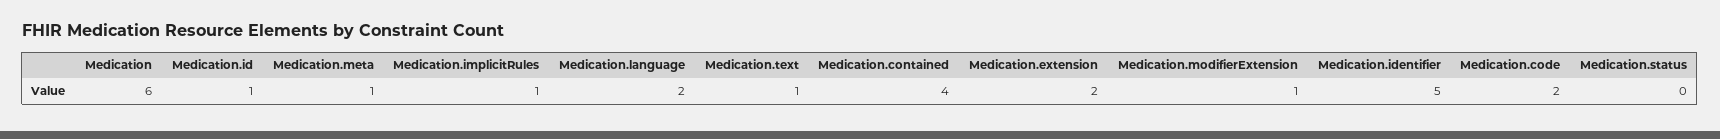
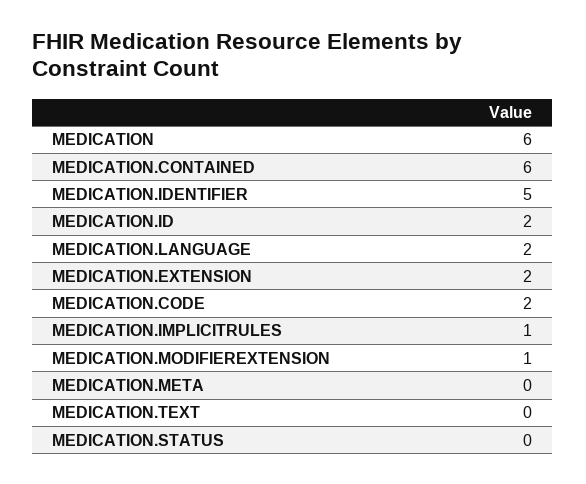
  {
    "Medication": 6,
-   "Medication.id": 1,
+   "Medication.id": 2,
-   "Medication.meta": 1,
+   "Medication.meta": 0,
    "Medication.implicitRules": 1,
    "Medication.language": 2,
-   "Medication.text": 1,
+   "Medication.text": 0,
-   "Medication.contained": 4,
+   "Medication.contained": 6,
    "Medication.extension": 2,
    "Medication.modifierExtension": 1,
    "Medication.identifier": 5,
    "Medication.code": 2,
    "Medication.status": 0
  }

